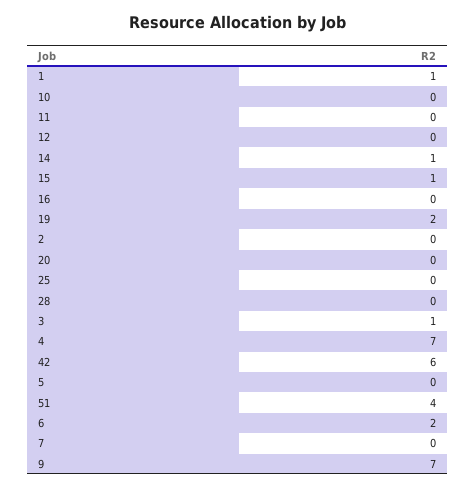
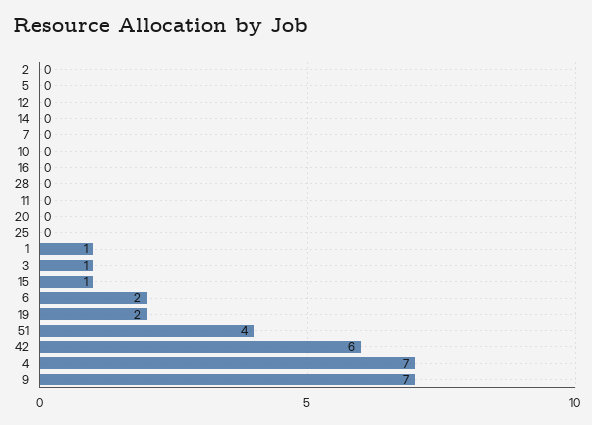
  {
    "1": 1,
    "10": 0,
    "11": 0,
    "12": 0,
-   "14": 1,
+   "14": 0,
    "15": 1,
    "16": 0,
    "19": 2,
    "2": 0,
    "20": 0,
    "25": 0,
    "28": 0,
    "3": 1,
    "4": 7,
    "42": 6,
    "5": 0,
    "51": 4,
    "6": 2,
    "7": 0,
    "9": 7
  }

